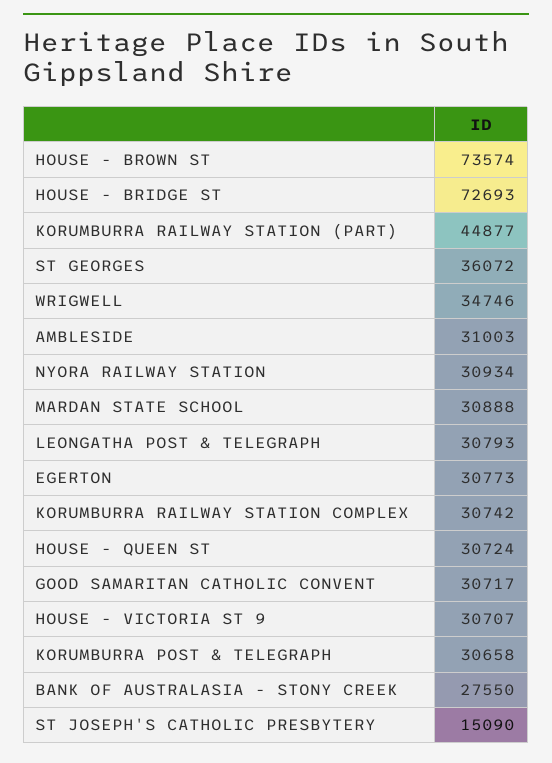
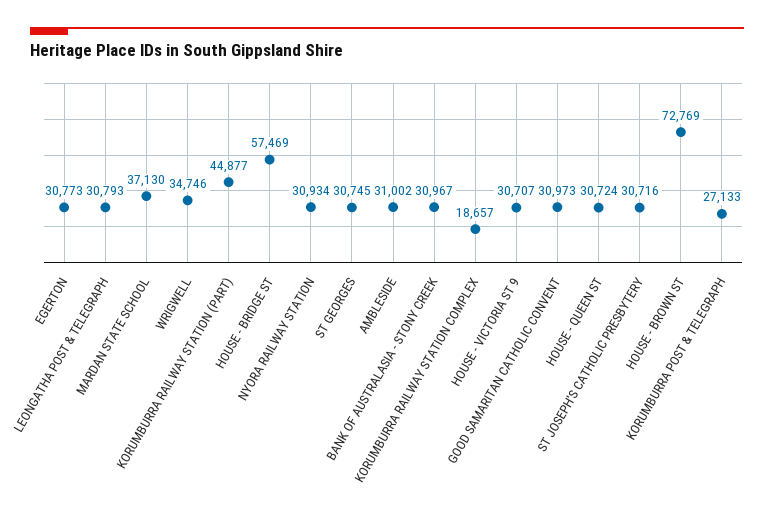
  {
-   "HOUSE - BROWN ST": 73574,
+   "HOUSE - BROWN ST": 72769,
-   "HOUSE - BRIDGE ST": 72693,
+   "HOUSE - BRIDGE ST": 57469,
    "KORUMBURRA RAILWAY STATION (PART)": 44877,
-   "ST GEORGES": 36072,
+   "ST GEORGES": 30745,
    "WRIGWELL": 34746,
-   "AMBLESIDE": 31003,
+   "AMBLESIDE": 31002,
    "NYORA RAILWAY STATION": 30934,
-   "MARDAN STATE SCHOOL": 30888,
+   "MARDAN STATE SCHOOL": 37130,
    "LEONGATHA POST & TELEGRAPH": 30793,
    "EGERTON": 30773,
-   "KORUMBURRA RAILWAY STATION COMPLEX": 30742,
+   "KORUMBURRA RAILWAY STATION COMPLEX": 18657,
    "HOUSE - QUEEN ST": 30724,
-   "GOOD SAMARITAN CATHOLIC CONVENT": 30717,
+   "GOOD SAMARITAN CATHOLIC CONVENT": 30973,
    "HOUSE - VICTORIA ST 9": 30707,
-   "KORUMBURRA POST & TELEGRAPH": 30658,
+   "KORUMBURRA POST & TELEGRAPH": 27133,
-   "BANK OF AUSTRALASIA - STONY CREEK": 27550,
+   "BANK OF AUSTRALASIA - STONY CREEK": 30967,
-   "ST JOSEPH'S CATHOLIC PRESBYTERY": 15090
+   "ST JOSEPH'S CATHOLIC PRESBYTERY": 30716
  }

